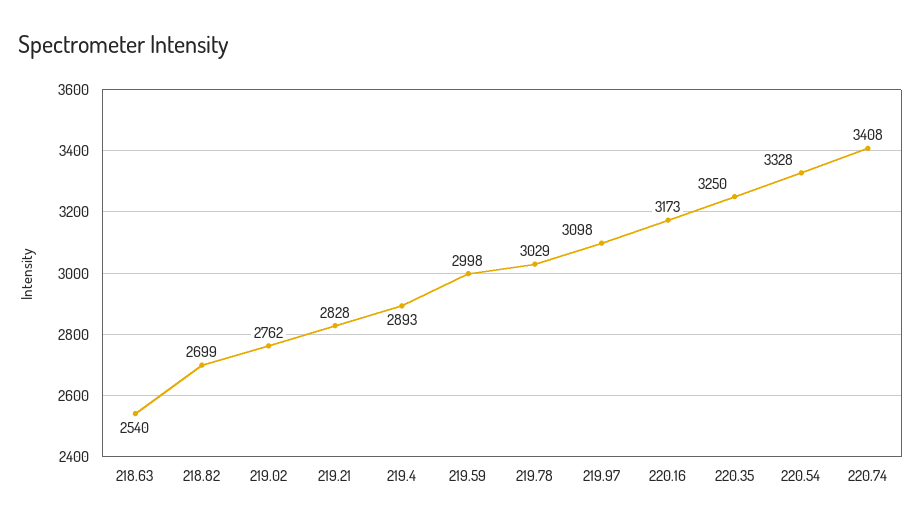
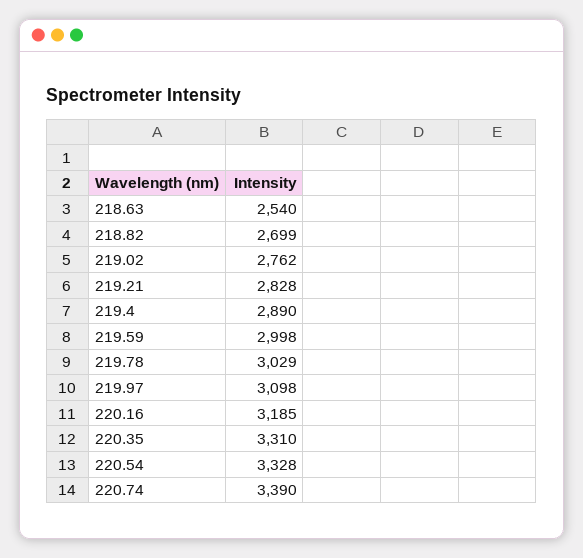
  {
    "218.63": 2540,
    "218.82": 2699,
    "219.02": 2762,
    "219.21": 2828,
-   "219.4": 2893,
+   "219.4": 2890,
    "219.59": 2998,
    "219.78": 3029,
    "219.97": 3098,
-   "220.16": 3173,
+   "220.16": 3185,
-   "220.35": 3250,
+   "220.35": 3310,
    "220.54": 3328,
-   "220.74": 3408
+   "220.74": 3390
  }

